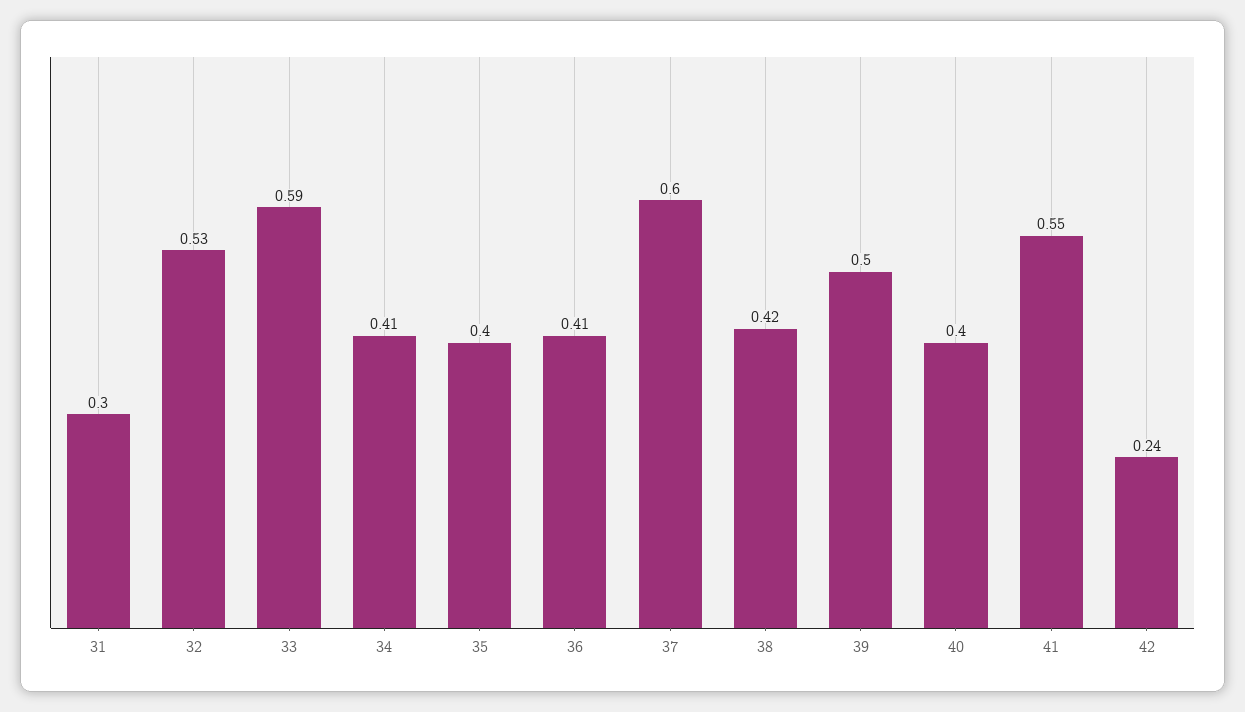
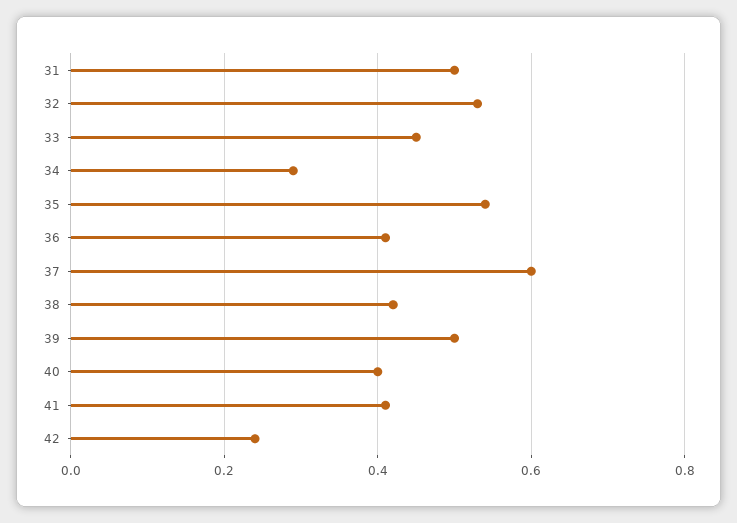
  {
-   "31": 0.3,
+   "31": 0.5,
    "32": 0.53,
-   "33": 0.59,
+   "33": 0.45,
-   "34": 0.41,
+   "34": 0.3,
-   "35": 0.4,
+   "35": 0.55,
    "36": 0.41,
    "37": 0.6,
    "38": 0.42,
    "39": 0.5,
    "40": 0.4,
-   "41": 0.55,
+   "41": 0.4,
    "42": 0.24
  }

